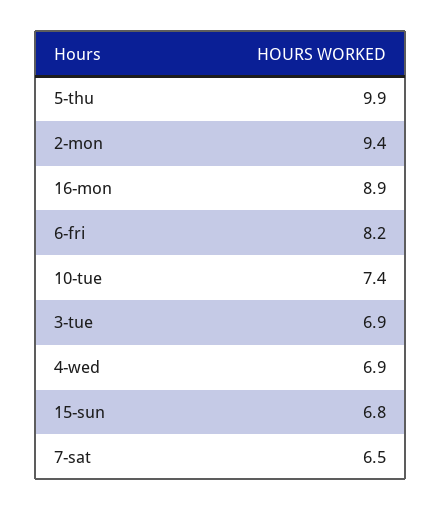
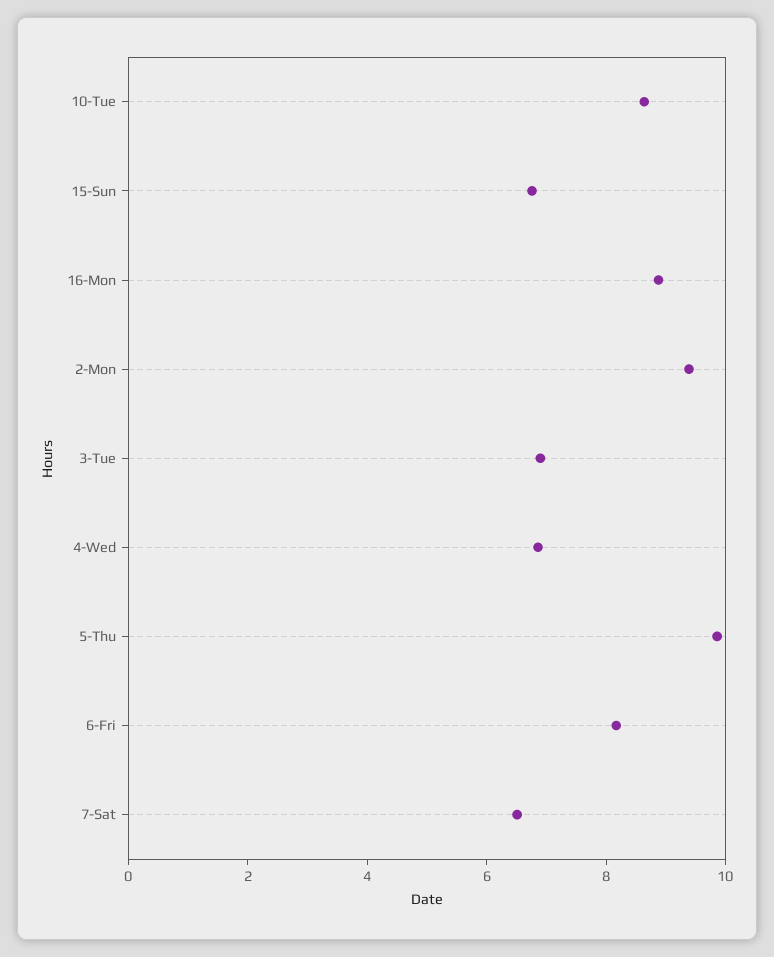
  {
    "5-thu": 9.9,
    "2-mon": 9.4,
    "16-mon": 8.9,
    "6-fri": 8.2,
-   "10-tue": 7.4,
+   "10-tue": 8.5,
    "3-tue": 6.9,
    "4-wed": 6.9,
    "15-sun": 6.8,
    "7-sat": 6.5
  }

